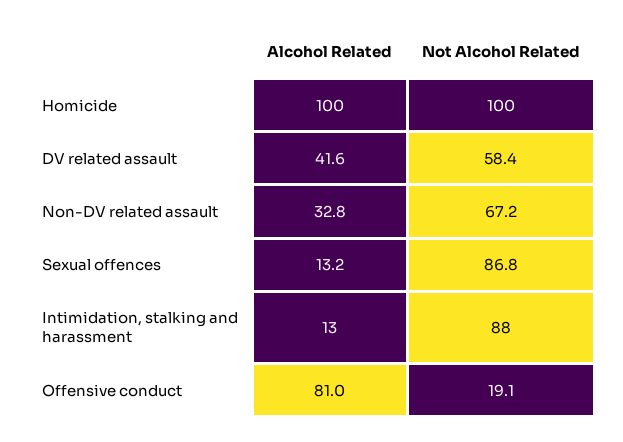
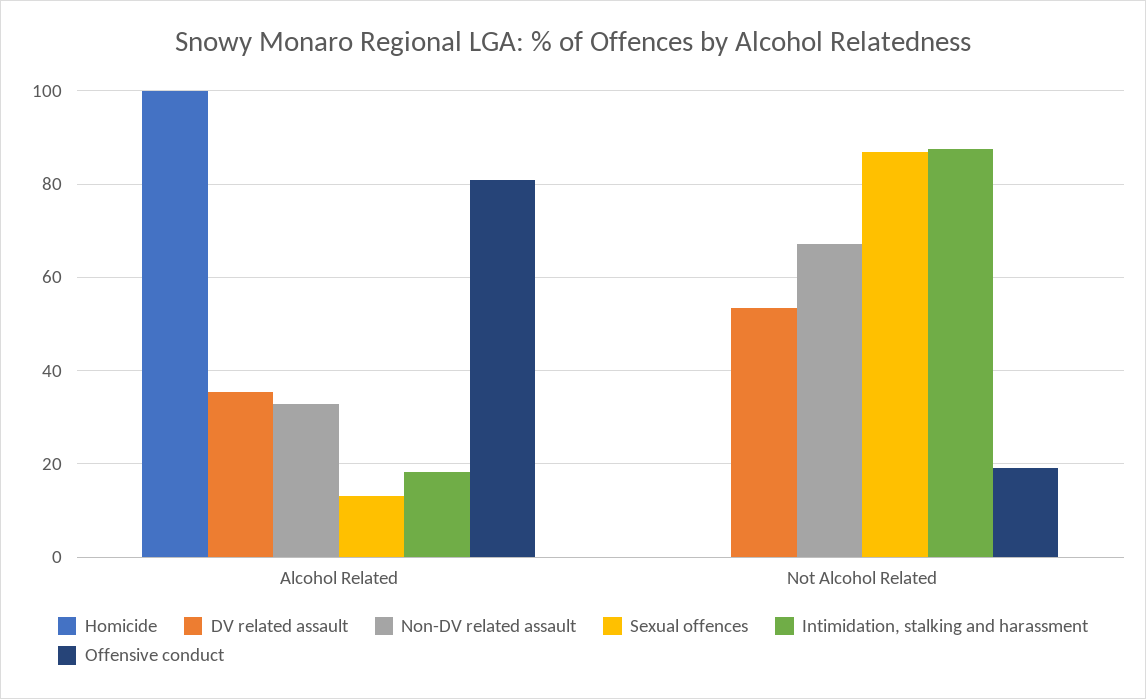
  {
    "Homicide": {
      "Alcohol Related": 100,
-     "Not Alcohol Related": 100
+     "Not Alcohol Related": 0
    },
    "DV related assault": {
-     "Alcohol Related": 41.6,
+     "Alcohol Related": 36,
-     "Not Alcohol Related": 58.4
+     "Not Alcohol Related": 54
    },
    "Non-DV related assault": {
      "Alcohol Related": 32.8,
      "Not Alcohol Related": 67.2
    },
    "Sexual offences": {
      "Alcohol Related": 13.2,
      "Not Alcohol Related": 86.8
    },
    "Intimidation, stalking and harassment": {
-     "Alcohol Related": 13,
+     "Alcohol Related": 18,
      "Not Alcohol Related": 88
    },
    "Offensive conduct": {
      "Alcohol Related": 81,
      "Not Alcohol Related": 19.1
    }
  }

